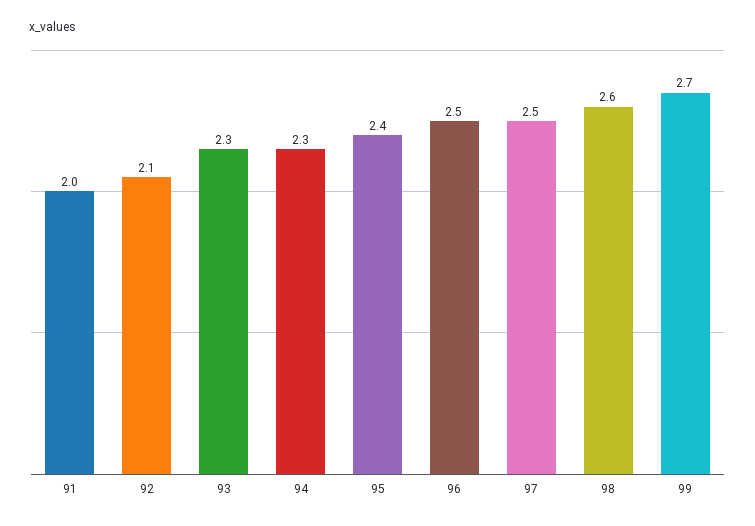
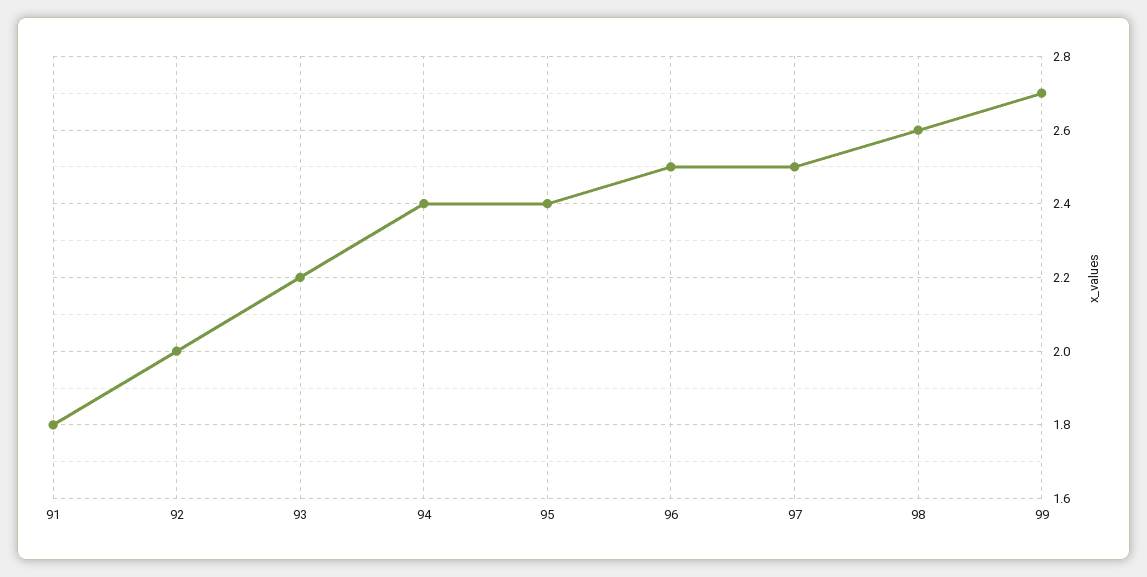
  {
-   "91": 2,
+   "91": 1.8,
-   "92": 2.1,
+   "92": 2,
-   "93": 2.3,
+   "93": 2.2,
-   "94": 2.3,
+   "94": 2.4,
    "95": 2.4,
    "96": 2.5,
    "97": 2.5,
    "98": 2.6,
    "99": 2.7
  }

